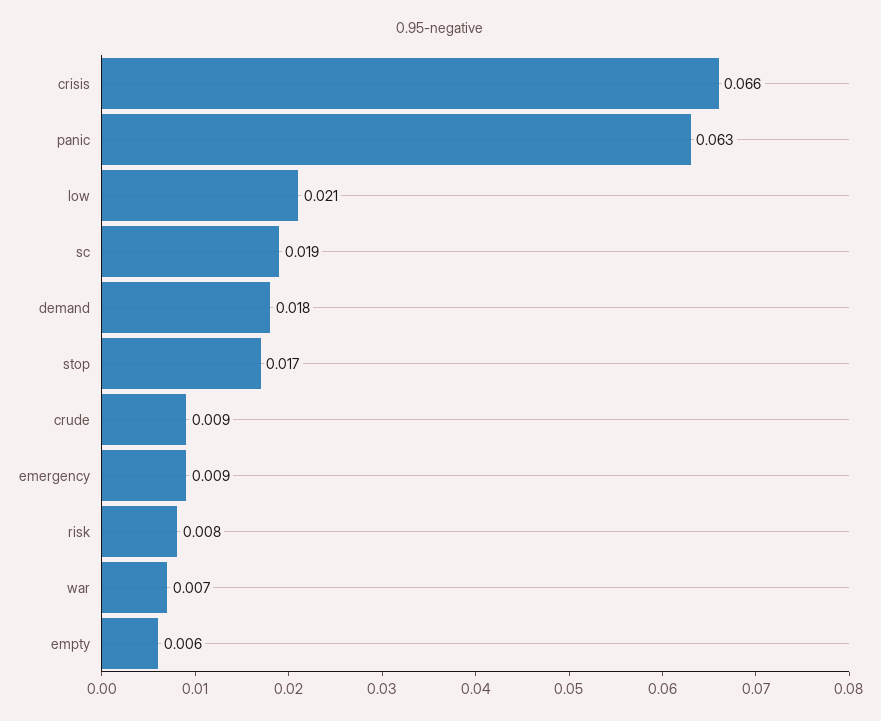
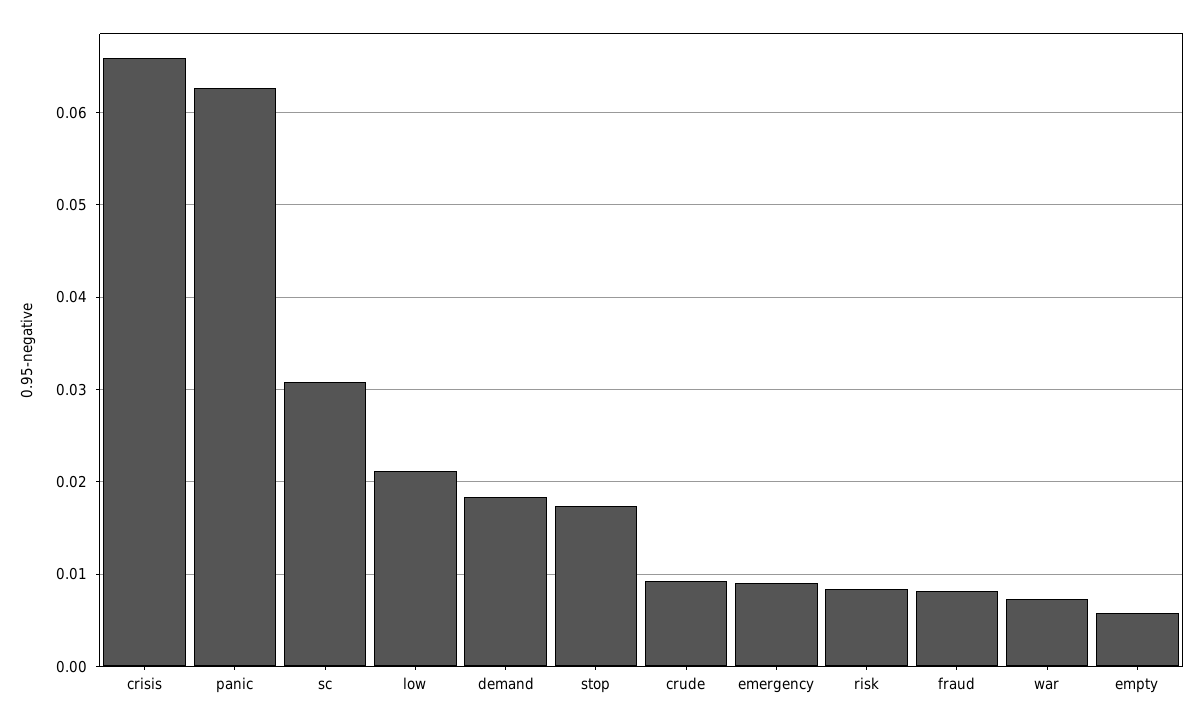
  {
    "crisis": 0.066,
    "panic": 0.063,
    "low": 0.021,
-   "sc": 0.019,
+   "sc": 0.031,
    "demand": 0.018,
    "stop": 0.017,
    "crude": 0.009,
    "emergency": 0.009,
    "risk": 0.008,
    "war": 0.007,
-   "empty": 0.006
+   "empty": 0.006,
+   "fraud": 0.008
  }

